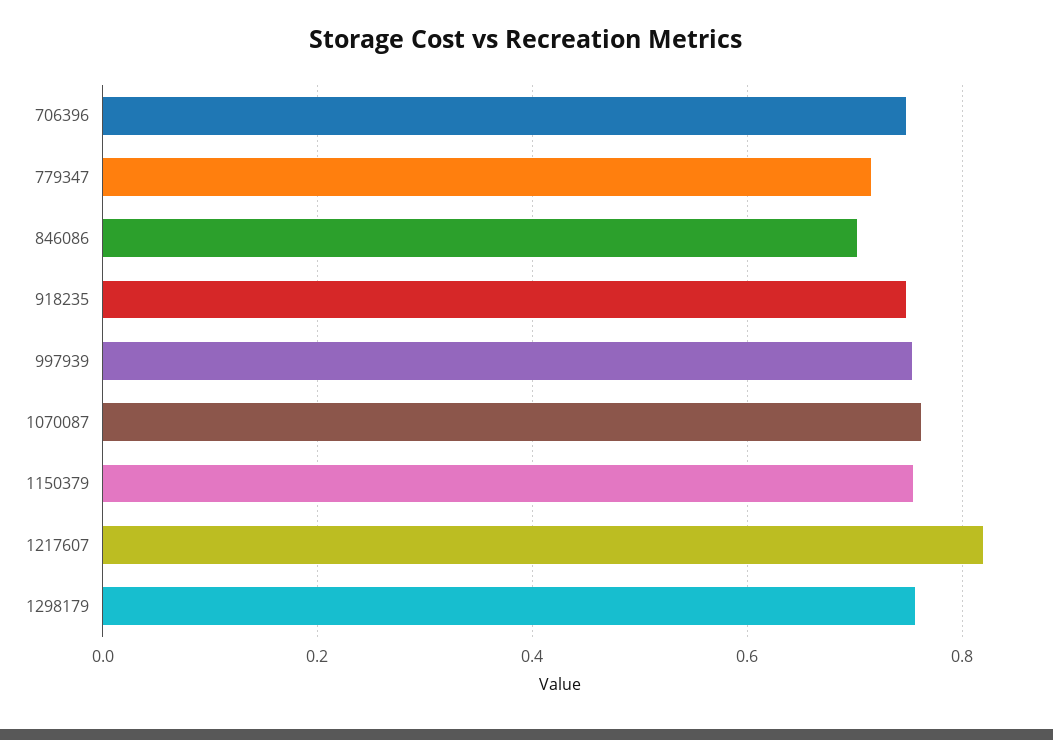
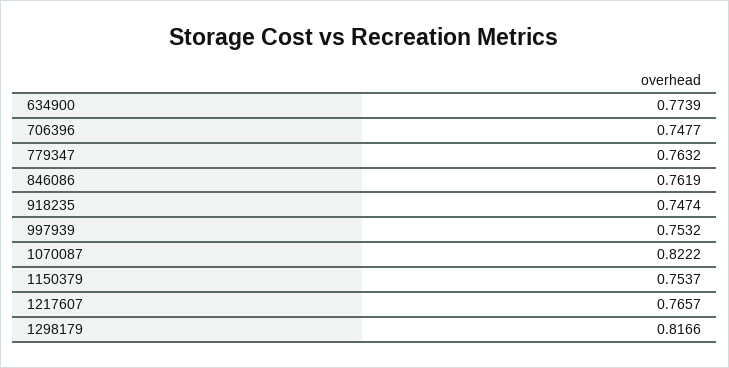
  {
    "706396": 0.7477,
-   "779347": 0.72,
+   "779347": 0.7632,
-   "846086": 0.7,
+   "846086": 0.7619,
    "918235": 0.7474,
    "997939": 0.7532,
-   "1070087": 0.76,
+   "1070087": 0.8222,
    "1150379": 0.7537,
-   "1217607": 0.82,
+   "1217607": 0.7657,
-   "1298179": 0.76
+   "1298179": 0.8166,
+   "634900": 0.7739
  }

